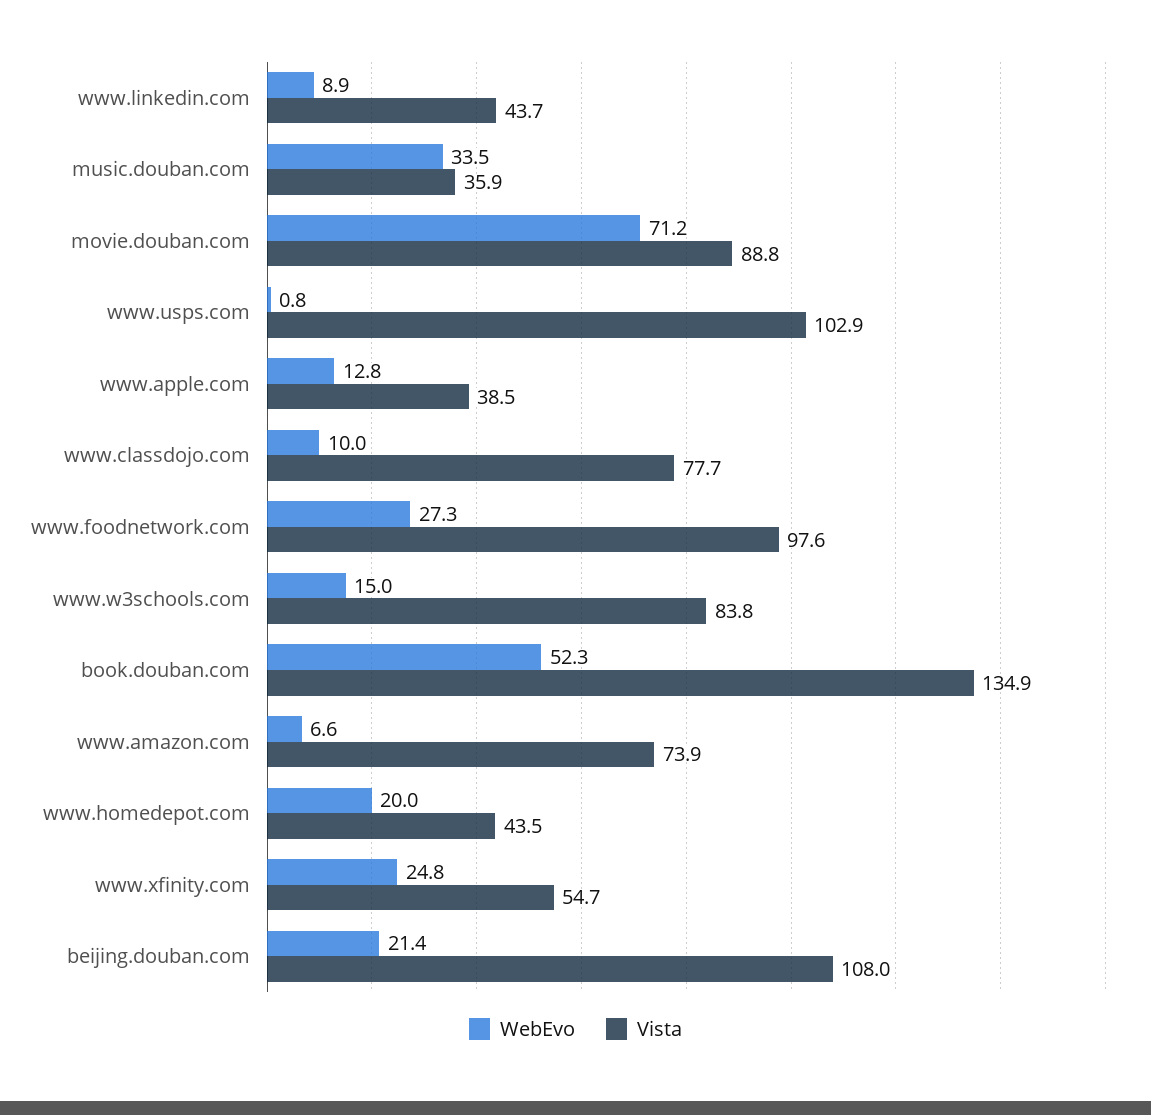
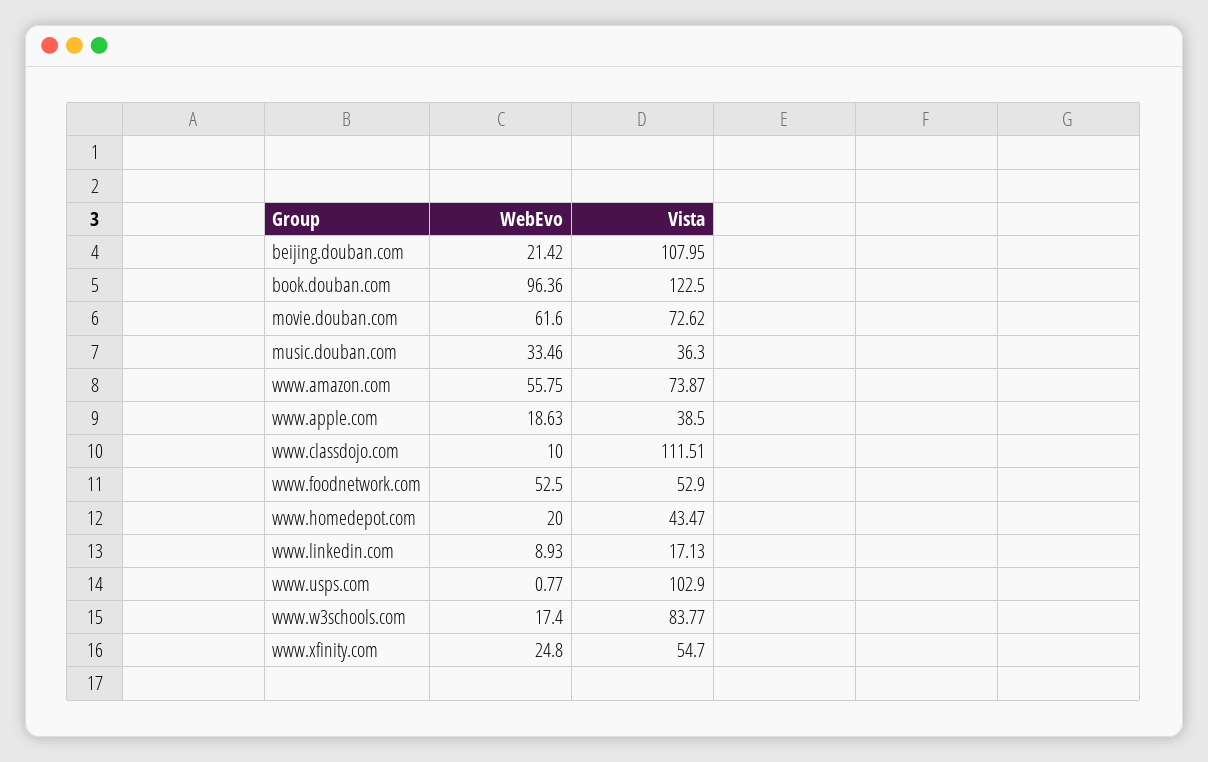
  {
    "WebEvo": {
      "www.linkedin.com": 8.93,
      "music.douban.com": 33.46,
-     "movie.douban.com": 71.2,
+     "movie.douban.com": 61.6,
      "www.usps.com": 0.77,
-     "www.apple.com": 12.8,
+     "www.apple.com": 18.63,
      "www.classdojo.com": 10,
-     "www.foodnetwork.com": 27.3,
+     "www.foodnetwork.com": 52.5,
-     "www.w3schools.com": 15,
+     "www.w3schools.com": 17.4,
-     "book.douban.com": 52.3,
+     "book.douban.com": 96.36,
-     "www.amazon.com": 6.6,
+     "www.amazon.com": 55.75,
      "www.homedepot.com": 20,
      "www.xfinity.com": 24.8,
      "beijing.douban.com": 21.42
    },
    "Vista": {
-     "www.linkedin.com": 43.7,
+     "www.linkedin.com": 17.13,
-     "music.douban.com": 35.9,
+     "music.douban.com": 36.3,
-     "movie.douban.com": 88.8,
+     "movie.douban.com": 72.62,
      "www.usps.com": 102.9,
      "www.apple.com": 38.5,
-     "www.classdojo.com": 77.7,
+     "www.classdojo.com": 111.51,
-     "www.foodnetwork.com": 97.6,
+     "www.foodnetwork.com": 52.9,
      "www.w3schools.com": 83.77,
-     "book.douban.com": 134.9,
+     "book.douban.com": 122.5,
      "www.amazon.com": 73.87,
      "www.homedepot.com": 43.47,
      "www.xfinity.com": 54.7,
      "beijing.douban.com": 107.95
    }
  }

